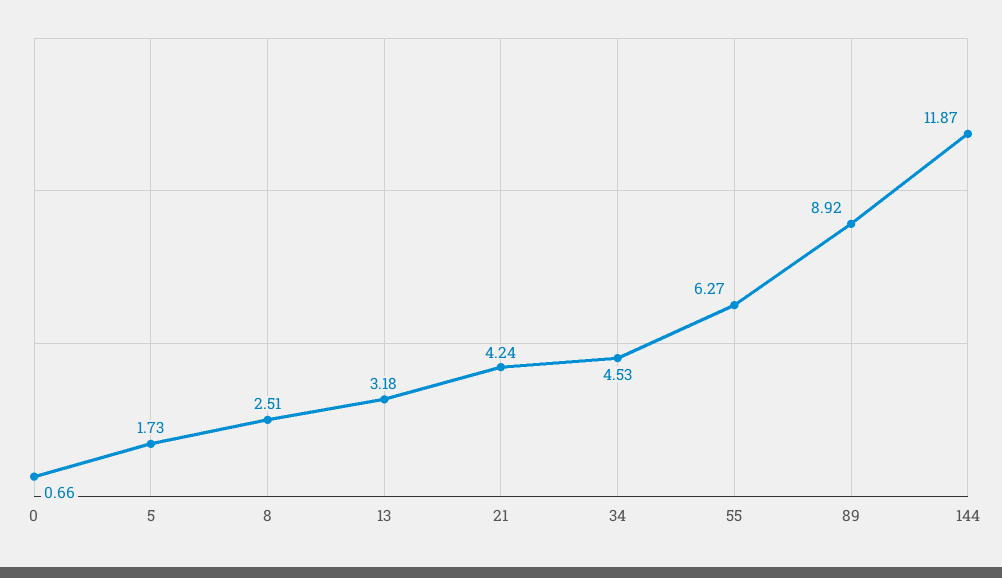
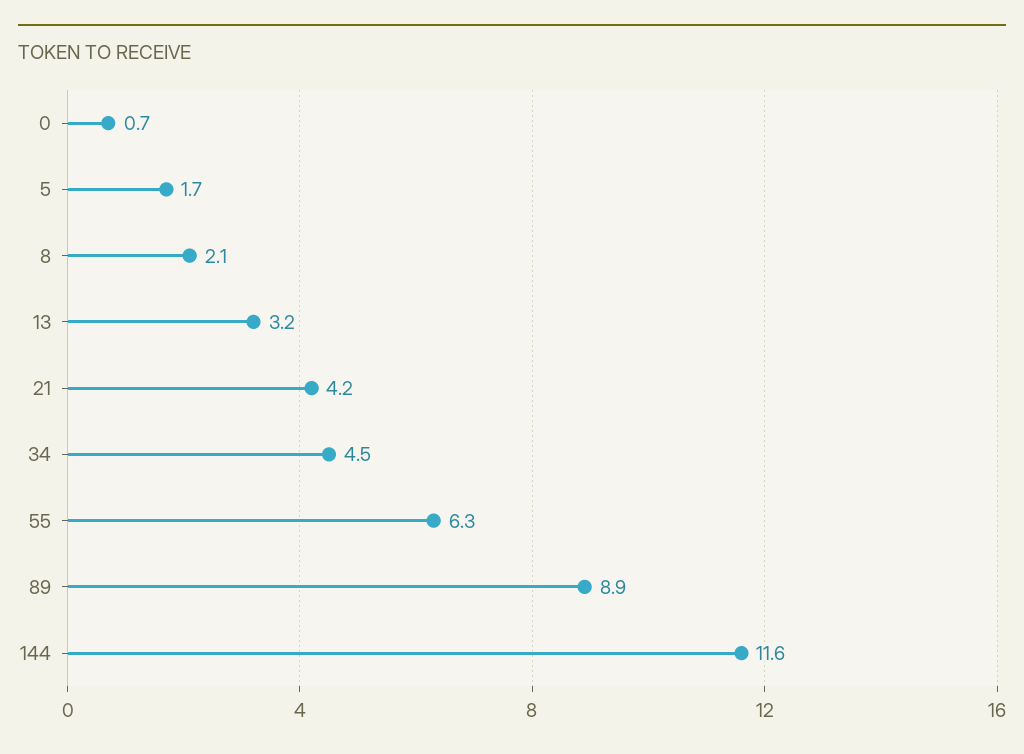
  {
    "0": 0.66,
    "5": 1.73,
-   "8": 2.51,
+   "8": 2.1,
    "13": 3.18,
    "21": 4.24,
    "34": 4.53,
    "55": 6.27,
    "89": 8.92,
-   "144": 11.87
+   "144": 11.6
  }

